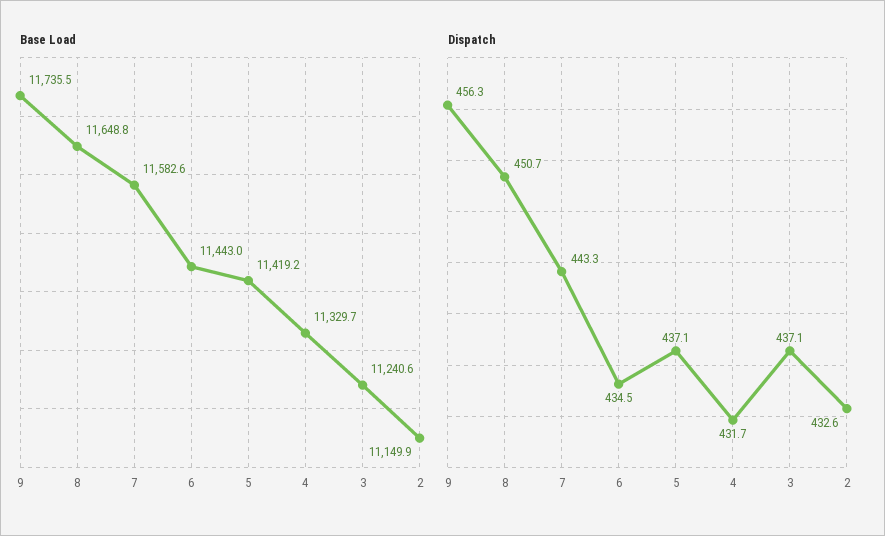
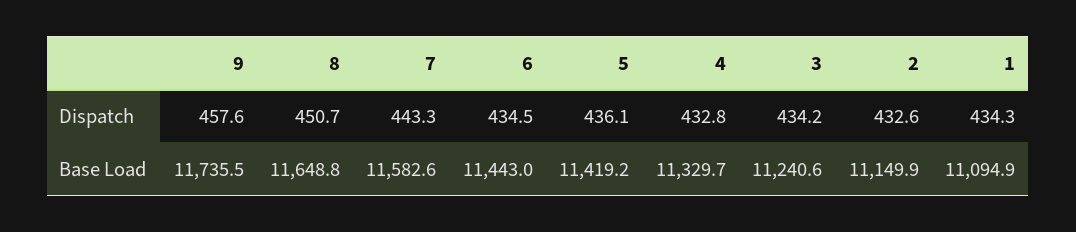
  {
    "Base Load": {
      "9": 11735.5,
      "8": 11648.8,
      "7": 11582.6,
      "6": 11443,
      "5": 11419.2,
      "4": 11329.7,
      "3": 11240.6,
-     "2": 11149.9
+     "2": 11149.9,
+     "1": 11094.9
    },
    "Dispatch": {
-     "9": 456.3,
+     "9": 457.6,
      "8": 450.7,
      "7": 443.3,
      "6": 434.5,
-     "5": 437.1,
+     "5": 436.1,
-     "4": 431.7,
+     "4": 432.8,
-     "3": 437.1,
+     "3": 434.2,
-     "2": 432.6
+     "2": 432.6,
+     "1": 434.3
    }
  }

